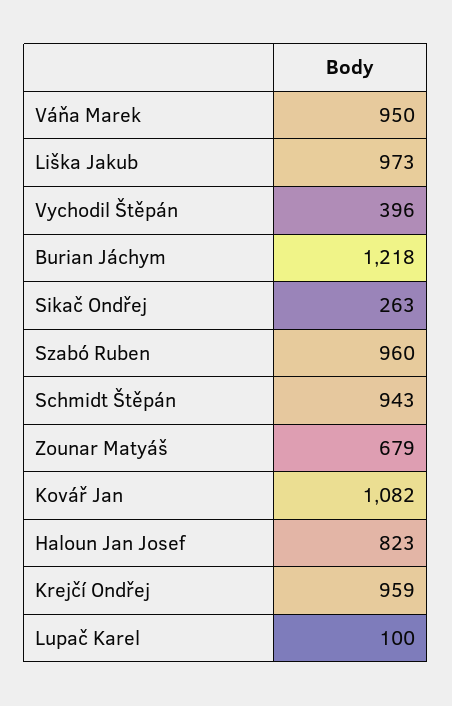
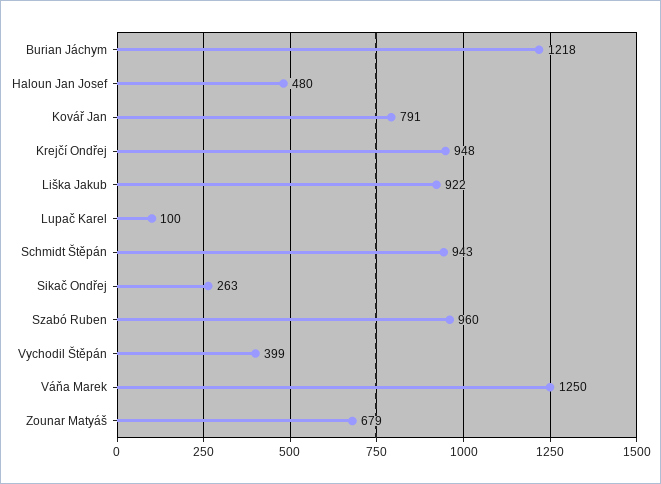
  {
-   "Váňa Marek": 950,
+   "Váňa Marek": 1250,
-   "Liška Jakub": 973,
+   "Liška Jakub": 922,
-   "Vychodil Štěpán": 396,
+   "Vychodil Štěpán": 399,
    "Burian Jáchym": 1218,
    "Sikač Ondřej": 263,
    "Szabó Ruben": 960,
    "Schmidt Štěpán": 943,
    "Zounar Matyáš": 679,
-   "Kovář Jan": 1082,
+   "Kovář Jan": 791,
-   "Haloun Jan Josef": 823,
+   "Haloun Jan Josef": 480,
-   "Krejčí Ondřej": 959,
+   "Krejčí Ondřej": 948,
    "Lupač Karel": 100
  }

